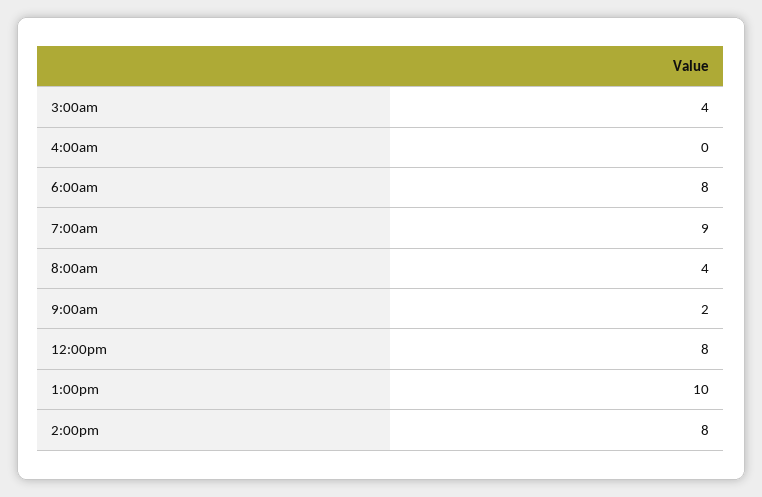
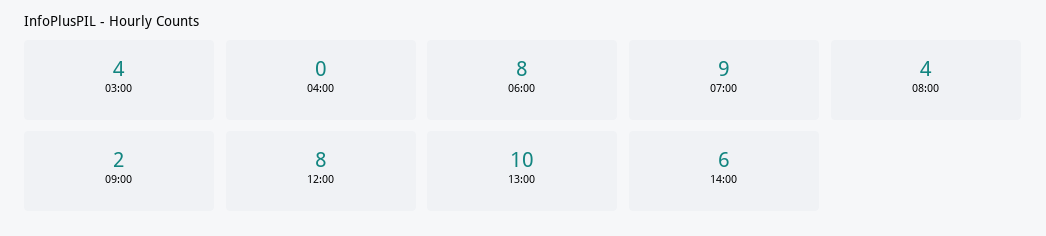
  {
    "3:00am": 4,
    "4:00am": 0,
    "6:00am": 8,
    "7:00am": 9,
    "8:00am": 4,
    "9:00am": 2,
    "12:00pm": 8,
    "1:00pm": 10,
-   "2:00pm": 8
+   "2:00pm": 6
  }

